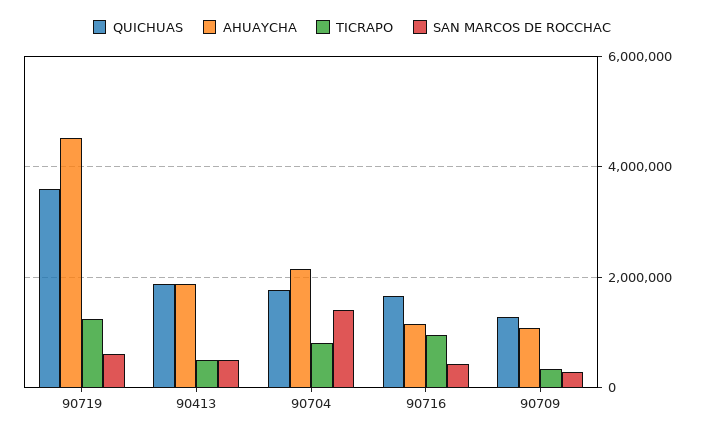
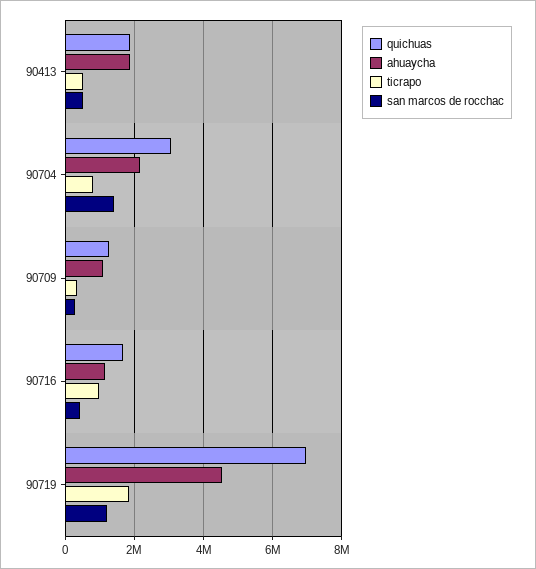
  {
    "QUICHUAS": {
-     "90719": 3600000,
+     "90719": 7000000,
      "90413": 1800000,
-     "90704": 1800000,
+     "90704": 3000000,
      "90716": 1600000,
      "90709": 1200000
    },
    "AHUAYCHA": {
      "90719": 4600000,
      "90413": 1800000,
      "90704": 2200000,
      "90716": 1200000,
      "90709": 1000000
    },
    "TICRAPO": {
-     "90719": 1200000,
+     "90719": 1800000,
      "90413": 400000,
      "90704": 800000,
      "90716": 1000000,
      "90709": 400000
    },
    "SAN MARCOS DE ROCCHAC": {
-     "90719": 600000,
+     "90719": 1200000,
      "90413": 400000,
      "90704": 1400000,
      "90716": 400000,
      "90709": 200000
    }
  }

